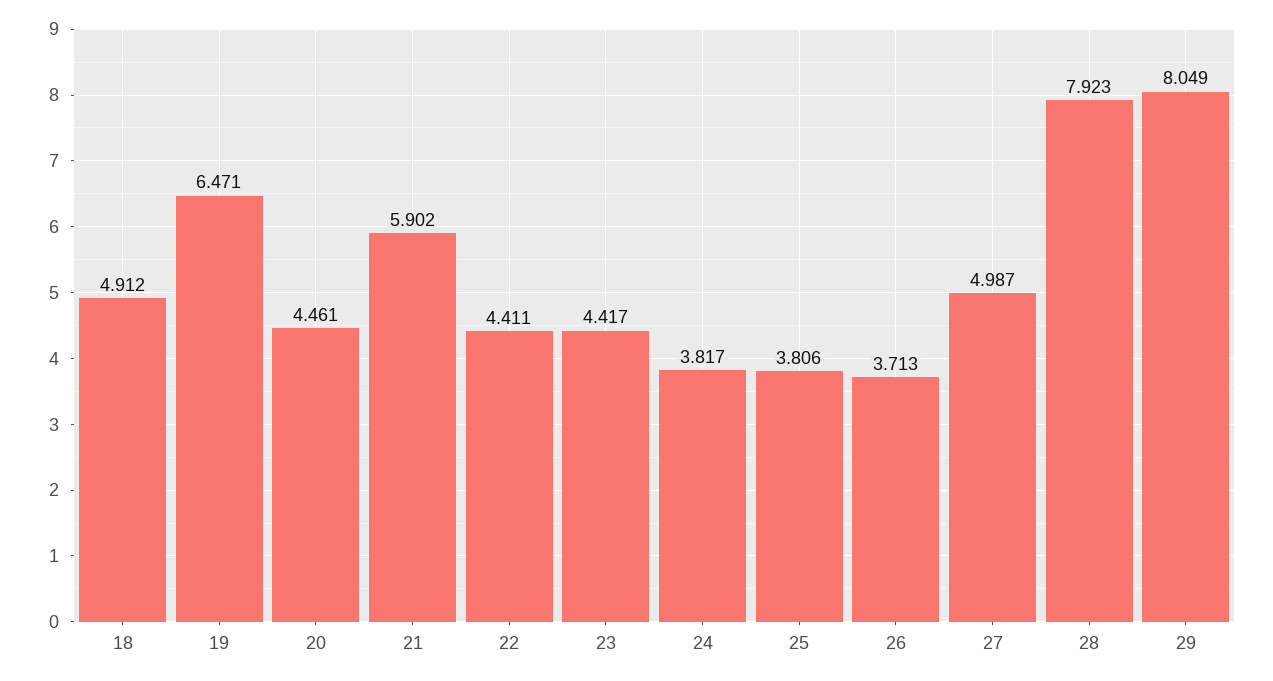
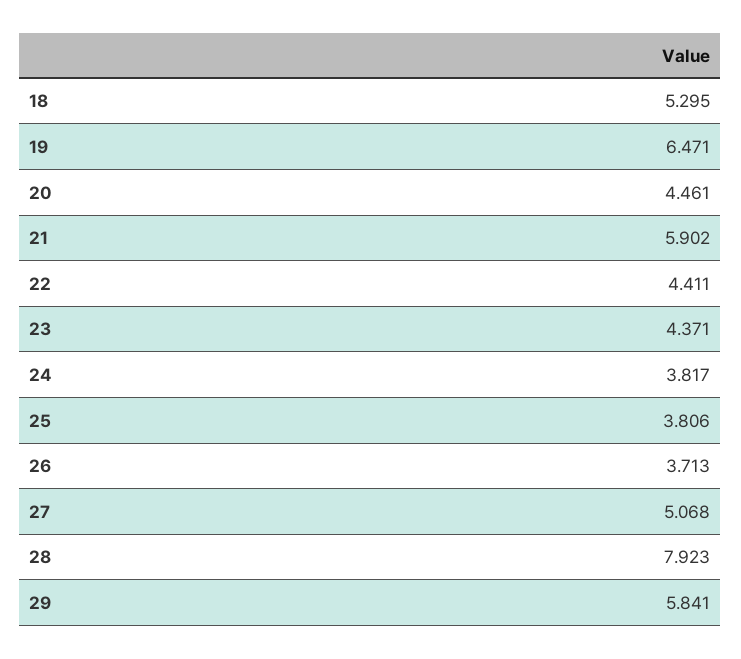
  {
-   "18": 4.912,
+   "18": 5.295,
    "19": 6.471,
    "20": 4.461,
    "21": 5.902,
    "22": 4.411,
-   "23": 4.417,
+   "23": 4.371,
    "24": 3.817,
    "25": 3.806,
    "26": 3.713,
-   "27": 4.987,
+   "27": 5.068,
    "28": 7.923,
-   "29": 8.049
+   "29": 5.841
  }

